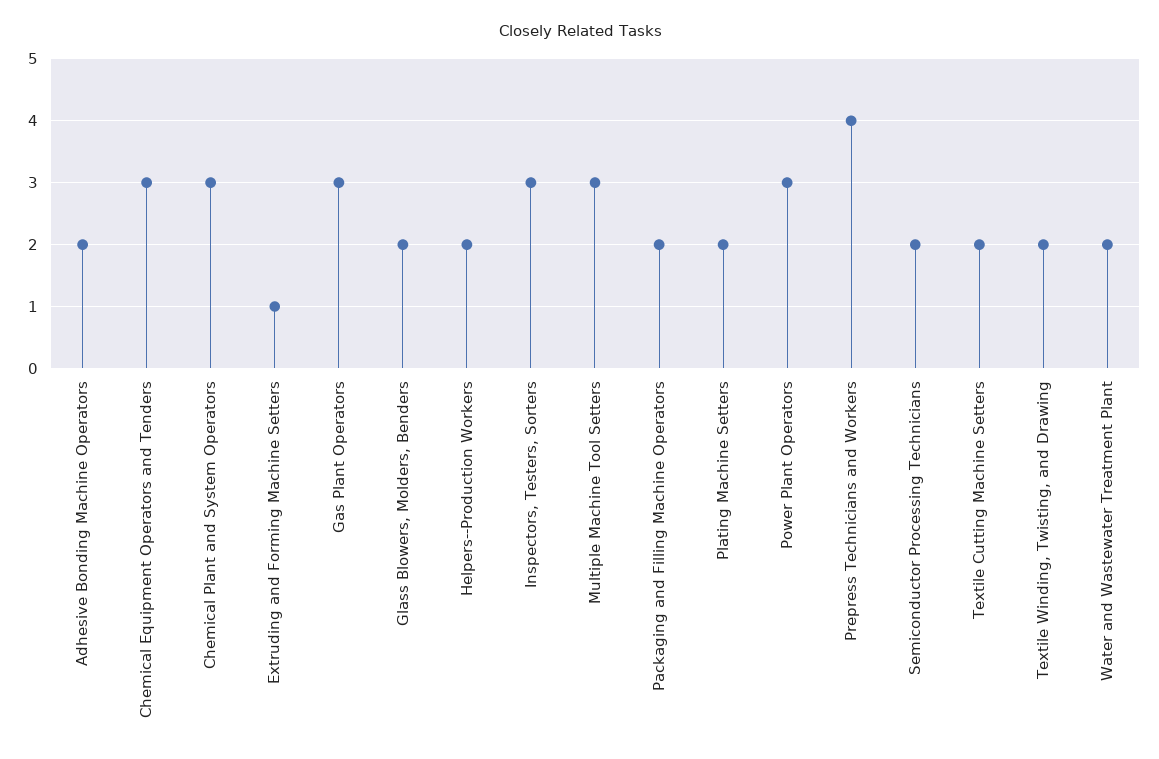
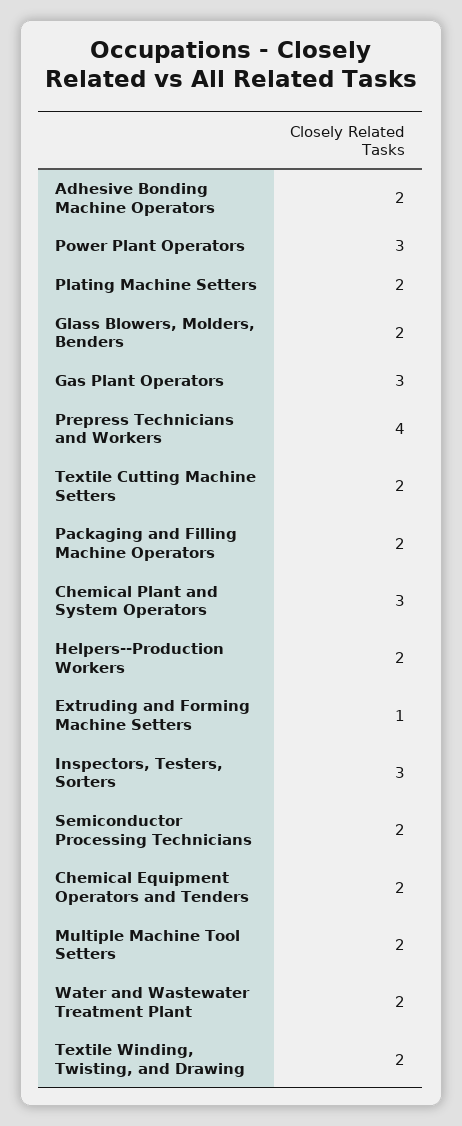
  {
    "Adhesive Bonding Machine Operators": 2,
-   "Chemical Equipment Operators and Tenders": 3,
+   "Chemical Equipment Operators and Tenders": 2,
    "Chemical Plant and System Operators": 3,
    "Extruding and Forming Machine Setters": 1,
    "Gas Plant Operators": 3,
    "Glass Blowers, Molders, Benders": 2,
    "Helpers--Production Workers": 2,
    "Inspectors, Testers, Sorters": 3,
-   "Multiple Machine Tool Setters": 3,
+   "Multiple Machine Tool Setters": 2,
    "Packaging and Filling Machine Operators": 2,
    "Plating Machine Setters": 2,
    "Power Plant Operators": 3,
    "Prepress Technicians and Workers": 4,
    "Semiconductor Processing Technicians": 2,
    "Textile Cutting Machine Setters": 2,
    "Textile Winding, Twisting, and Drawing": 2,
    "Water and Wastewater Treatment Plant": 2
  }

